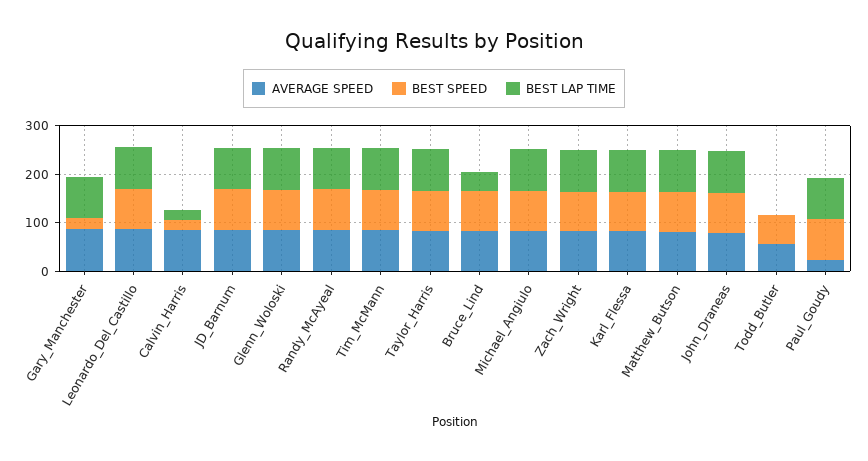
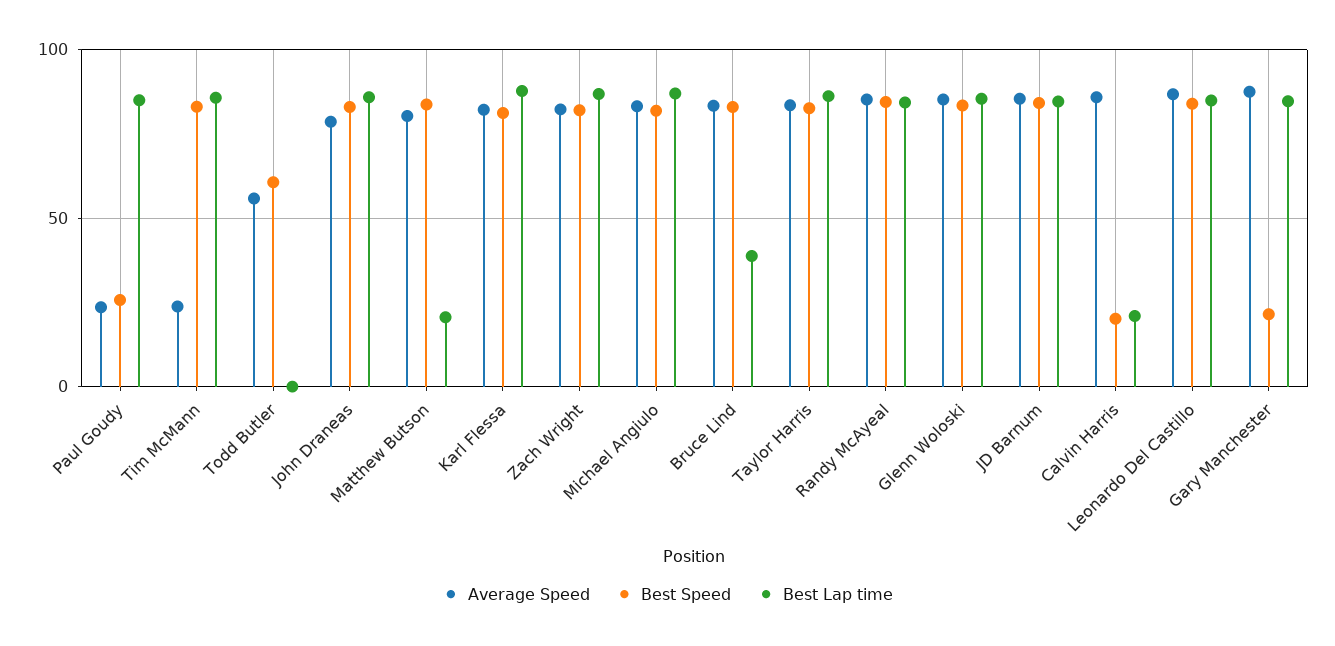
  {
    "AVERAGE SPEED": {
      "Gary_Manchester": 90,
      "Leonardo_Del_Castillo": 85,
      "Calvin_Harris": 85,
      "JD_Barnum": 85,
      "Glenn_Woloski": 85,
      "Randy_McAyeal": 85,
-     "Tim_McMann": 80,
+     "Tim_McMann": 25,
      "Taylor_Harris": 85,
      "Bruce_Lind": 85,
      "Michael_Angiulo": 85,
      "Zach_Wright": 80,
      "Karl_Flessa": 80,
      "Matthew_Butson": 80,
      "John_Draneas": 80,
      "Todd_Butler": 55,
      "Paul_Goudy": 25
    },
    "BEST SPEED": {
      "Gary_Manchester": 20,
      "Leonardo_Del_Castillo": 85,
      "Calvin_Harris": 20,
      "JD_Barnum": 85,
      "Glenn_Woloski": 85,
      "Randy_McAyeal": 85,
      "Tim_McMann": 85,
      "Taylor_Harris": 85,
      "Bruce_Lind": 85,
      "Michael_Angiulo": 80,
      "Zach_Wright": 80,
      "Karl_Flessa": 80,
      "Matthew_Butson": 85,
      "John_Draneas": 85,
      "Todd_Butler": 60,
-     "Paul_Goudy": 80
+     "Paul_Goudy": 25
    },
    "BEST LAP TIME": {
      "Gary_Manchester": 85,
      "Leonardo_Del_Castillo": 85,
      "Calvin_Harris": 20,
      "JD_Barnum": 85,
      "Glenn_Woloski": 85,
      "Randy_McAyeal": 85,
      "Tim_McMann": 85,
      "Taylor_Harris": 85,
      "Bruce_Lind": 40,
      "Michael_Angiulo": 85,
      "Zach_Wright": 85,
      "Karl_Flessa": 90,
-     "Matthew_Butson": 80,
+     "Matthew_Butson": 20,
      "John_Draneas": 85,
      "Todd_Butler": 0,
      "Paul_Goudy": 85
    }
  }

